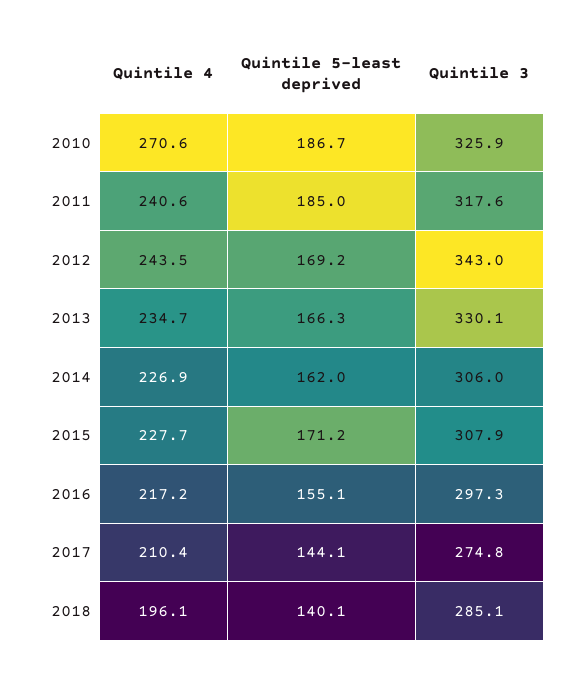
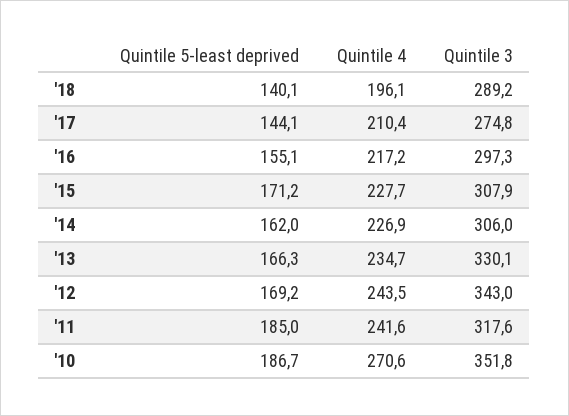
  {
    "Quintile 4": {
      "2010": 270.6,
-     "2011": 240.6,
+     "2011": 241.6,
      "2012": 243.5,
      "2013": 234.7,
      "2014": 226.9,
      "2015": 227.7,
      "2016": 217.2,
      "2017": 210.4,
      "2018": 196.1
    },
    "Quintile 5-least deprived": {
      "2010": 186.7,
      "2011": 185,
      "2012": 169.2,
      "2013": 166.3,
      "2014": 162,
      "2015": 171.2,
      "2016": 155.1,
      "2017": 144.1,
      "2018": 140.1
    },
    "Quintile 3": {
-     "2010": 325.9,
+     "2010": 351.8,
      "2011": 317.6,
      "2012": 343,
      "2013": 330.1,
      "2014": 306,
      "2015": 307.9,
      "2016": 297.3,
      "2017": 274.8,
-     "2018": 285.1
+     "2018": 289.2
    }
  }

